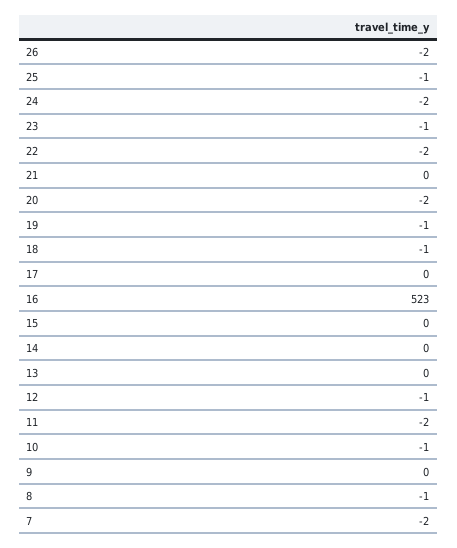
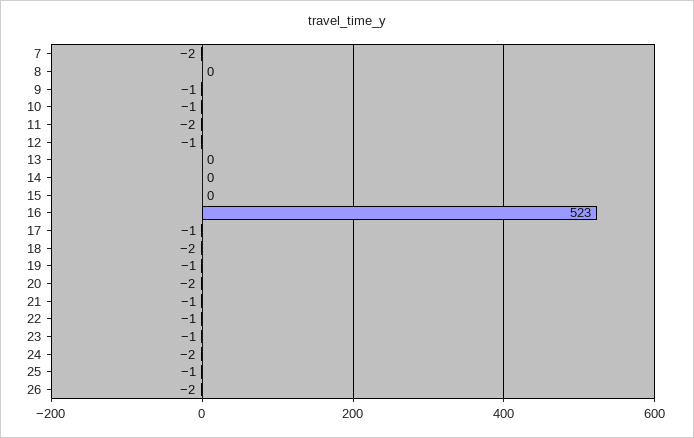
  {
    "26": -2,
    "25": -1,
    "24": -2,
    "23": -1,
-   "22": -2,
+   "22": -1,
-   "21": 0,
+   "21": -1,
    "20": -2,
    "19": -1,
-   "18": -1,
+   "18": -2,
-   "17": 0,
+   "17": -1,
    "16": 523,
    "15": 0,
    "14": 0,
    "13": 0,
    "12": -1,
    "11": -2,
    "10": -1,
-   "9": 0,
+   "9": -1,
-   "8": -1,
+   "8": 0,
    "7": -2
  }

